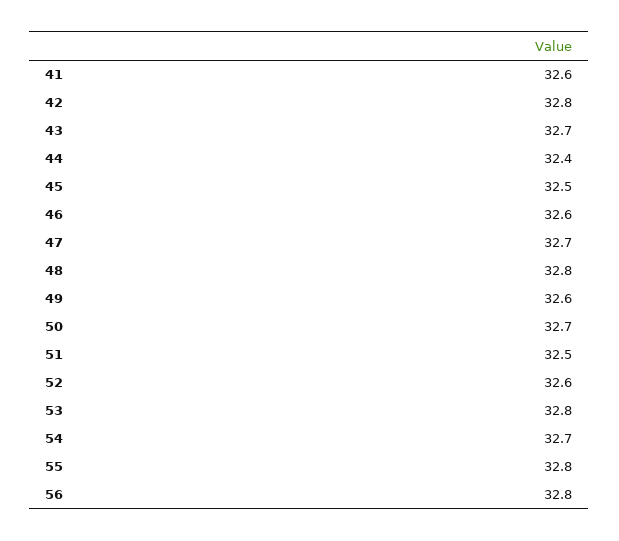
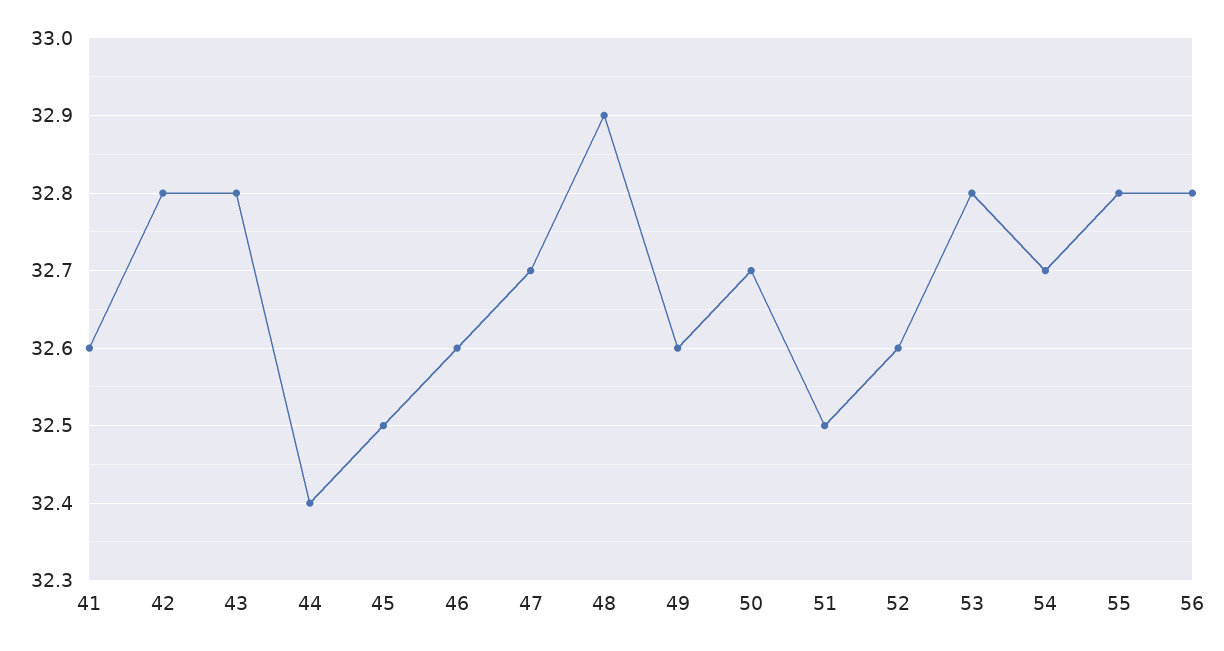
  {
    "41": 32.6,
    "42": 32.8,
-   "43": 32.7,
+   "43": 32.8,
    "44": 32.4,
    "45": 32.5,
    "46": 32.6,
    "47": 32.7,
-   "48": 32.8,
+   "48": 32.9,
    "49": 32.6,
    "50": 32.7,
    "51": 32.5,
    "52": 32.6,
    "53": 32.8,
    "54": 32.7,
    "55": 32.8,
    "56": 32.8
  }

